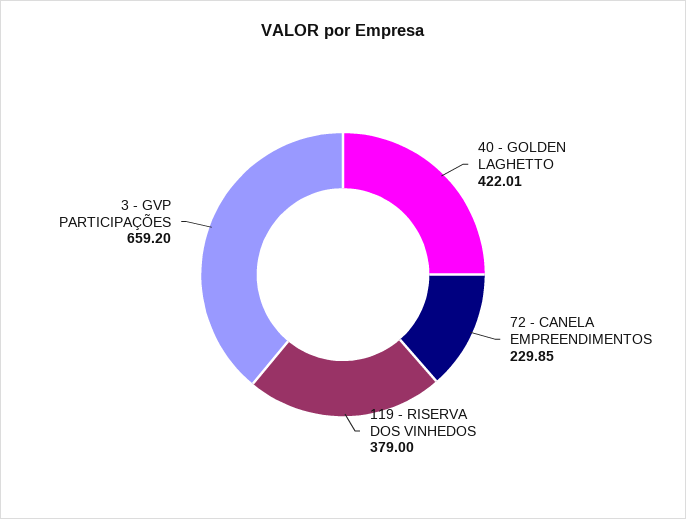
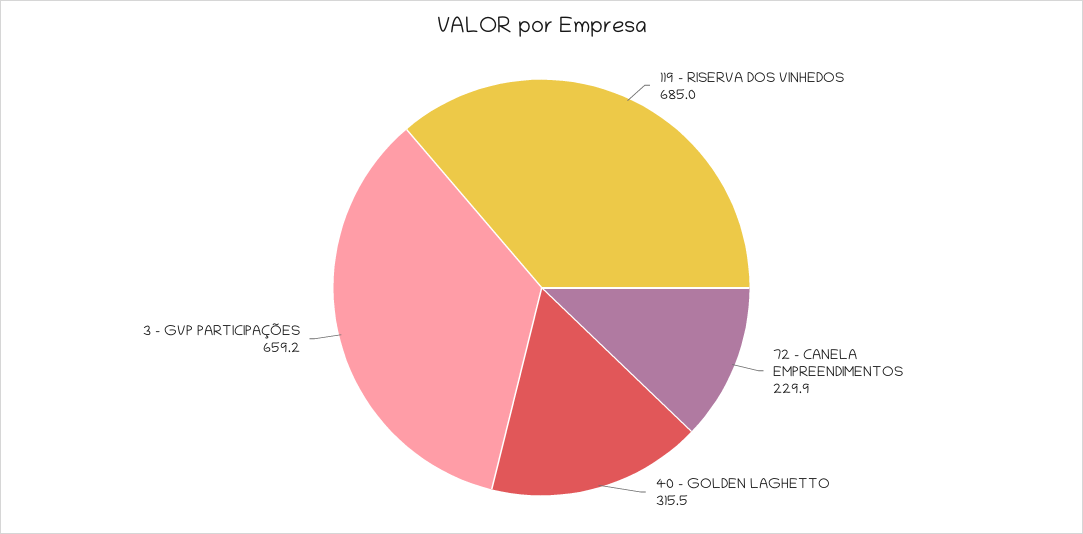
  {
-   "40 - GOLDEN LAGHETTO": 422.01,
+   "40 - GOLDEN LAGHETTO": 315.5,
    "72 - CANELA EMPREENDIMENTOS": 229.85,
-   "119 - RISERVA DOS VINHEDOS": 379,
+   "119 - RISERVA DOS VINHEDOS": 685,
    "3 - GVP PARTICIPAÇÕES": 659.2
  }

